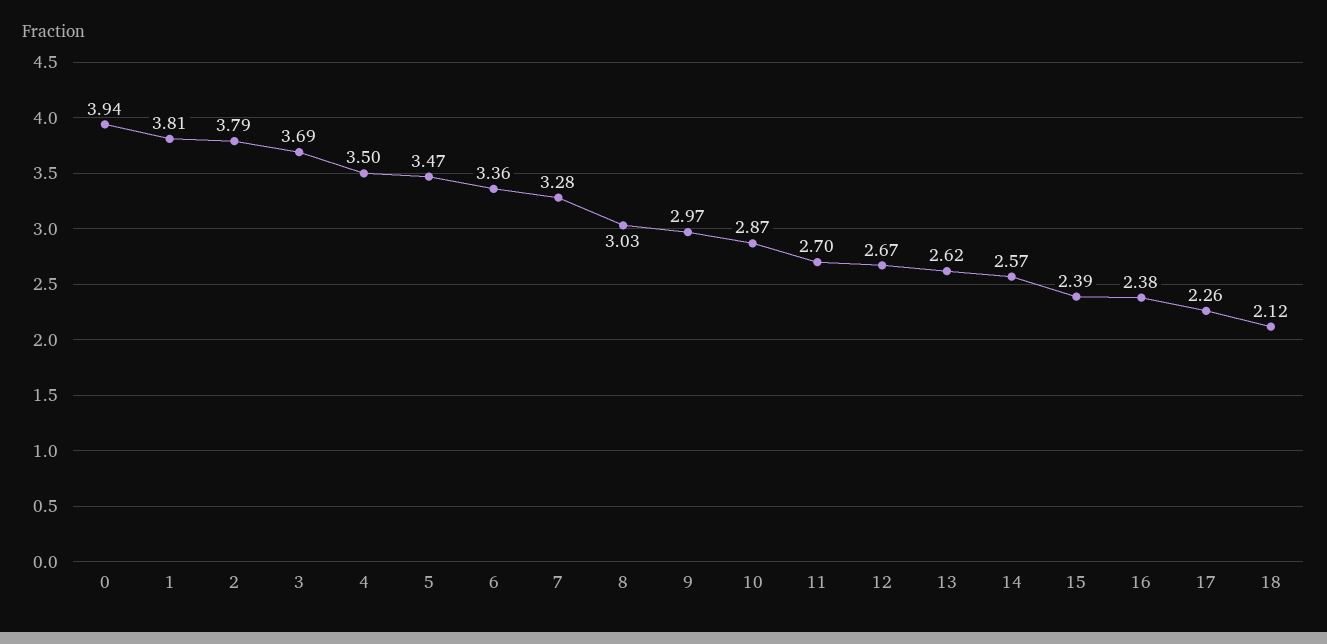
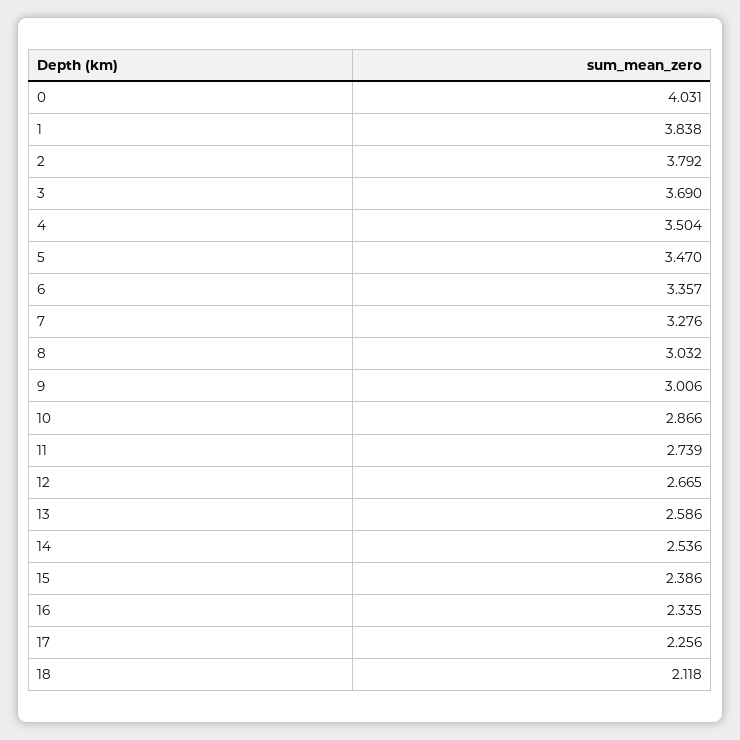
  {
-   "0": 3.94,
+   "0": 4.031,
-   "1": 3.81,
+   "1": 3.838,
    "2": 3.792,
    "3": 3.69,
    "4": 3.504,
    "5": 3.47,
    "6": 3.357,
    "7": 3.276,
    "8": 3.032,
-   "9": 2.97,
+   "9": 3.006,
    "10": 2.866,
-   "11": 2.7,
+   "11": 2.739,
    "12": 2.665,
-   "13": 2.62,
+   "13": 2.586,
-   "14": 2.57,
+   "14": 2.536,
    "15": 2.386,
-   "16": 2.38,
+   "16": 2.335,
    "17": 2.256,
    "18": 2.118
  }

